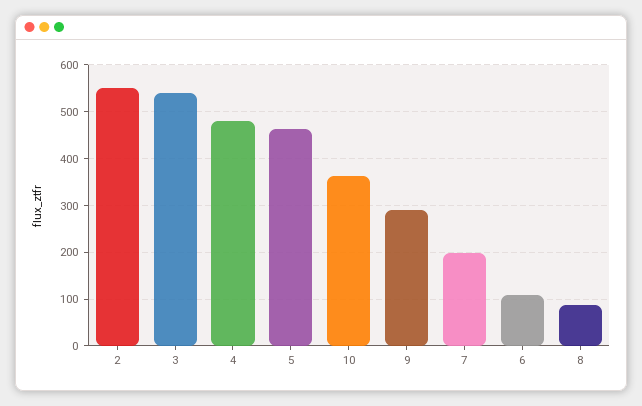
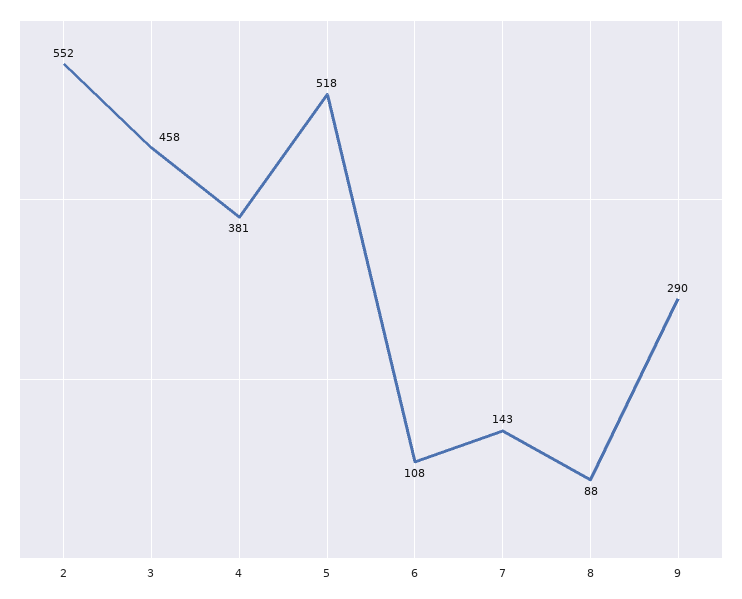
  {
    "2": 552,
-   "3": 540,
+   "3": 458,
-   "4": 480,
+   "4": 381,
-   "5": 460,
+   "5": 518,
-   "10": 360,
    "9": 290,
-   "7": 200,
+   "7": 143,
    "6": 108,
    "8": 88
  }

